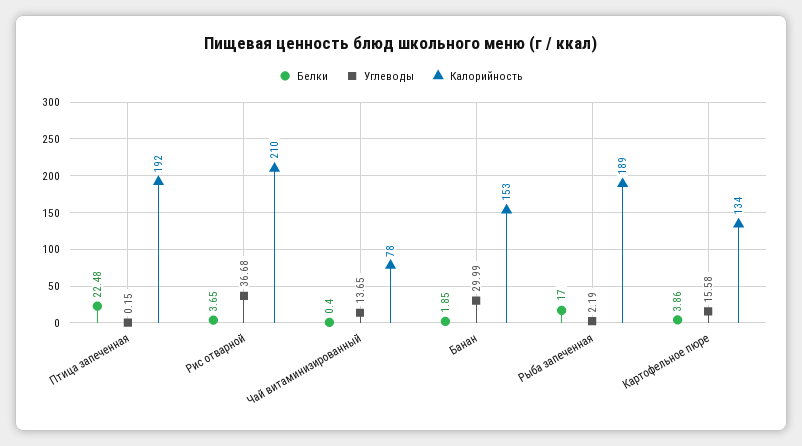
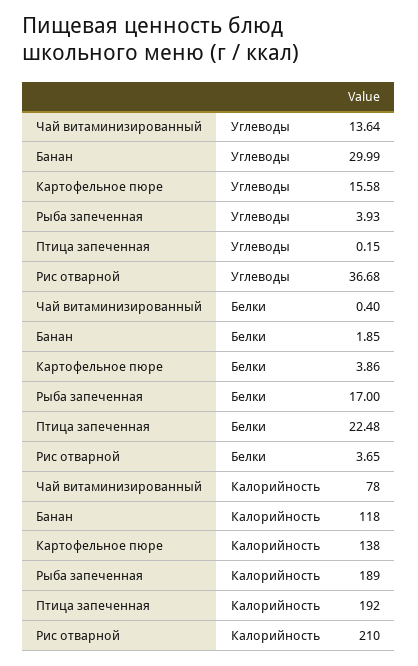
  {
    "Белки": {
      "Птица запеченная": 22.48,
      "Рис отварной": 3.65,
      "Чай витаминизированный": 0.4,
      "Банан": 1.85,
      "Рыба запеченная": 17,
      "Картофельное пюре": 3.86
    },
    "Углеводы": {
      "Птица запеченная": 0.15,
      "Рис отварной": 36.68,
-     "Чай витаминизированный": 13.65,
+     "Чай витаминизированный": 13.64,
      "Банан": 29.99,
-     "Рыба запеченная": 2.19,
+     "Рыба запеченная": 3.93,
      "Картофельное пюре": 15.58
    },
    "Калорийность": {
      "Птица запеченная": 192,
      "Рис отварной": 210,
      "Чай витаминизированный": 78,
-     "Банан": 153,
+     "Банан": 118,
      "Рыба запеченная": 189,
-     "Картофельное пюре": 134
+     "Картофельное пюре": 138
    }
  }

